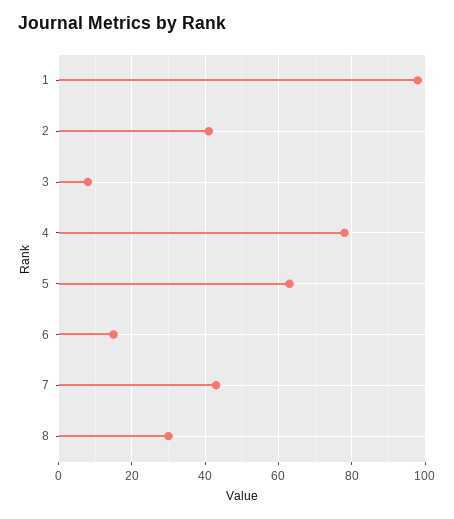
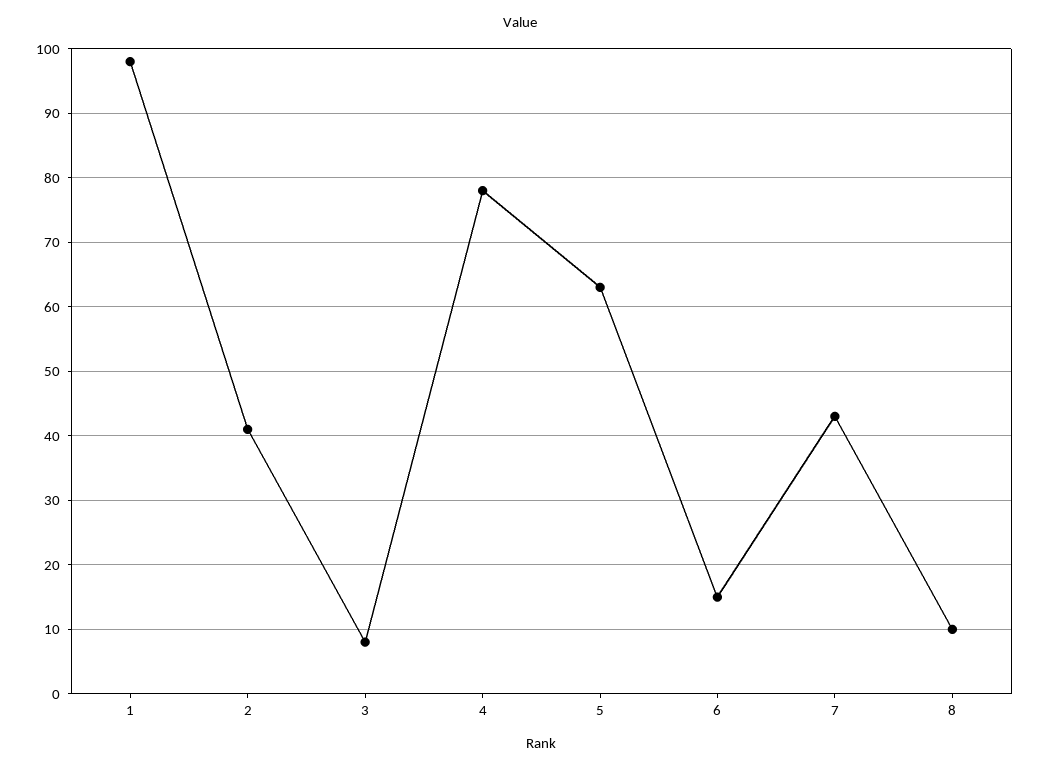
  {
    "1": 98,
    "2": 41,
    "3": 8,
    "4": 78,
    "5": 63,
    "6": 15,
    "7": 43,
-   "8": 30
+   "8": 10
  }

